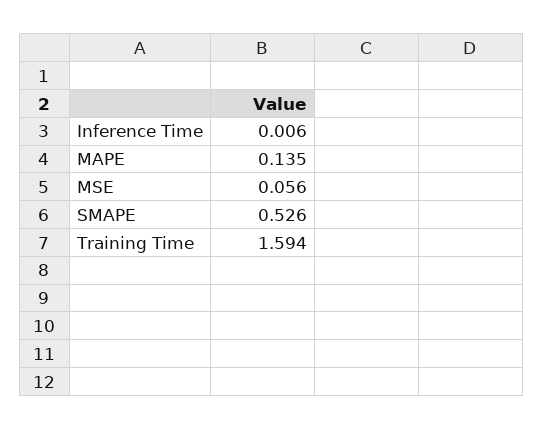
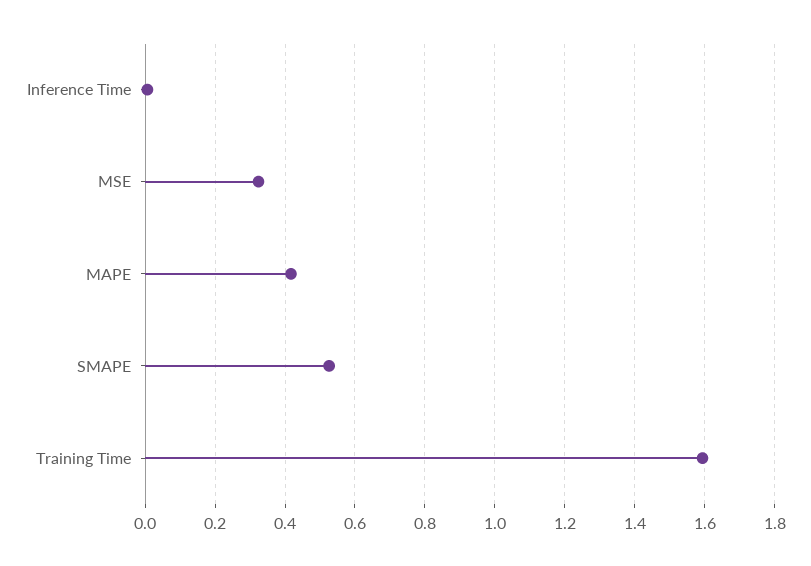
  {
    "Inference Time": 0.006,
-   "MAPE": 0.135,
+   "MAPE": 0.42,
-   "MSE": 0.056,
+   "MSE": 0.32,
    "SMAPE": 0.526,
    "Training Time": 1.594
  }

